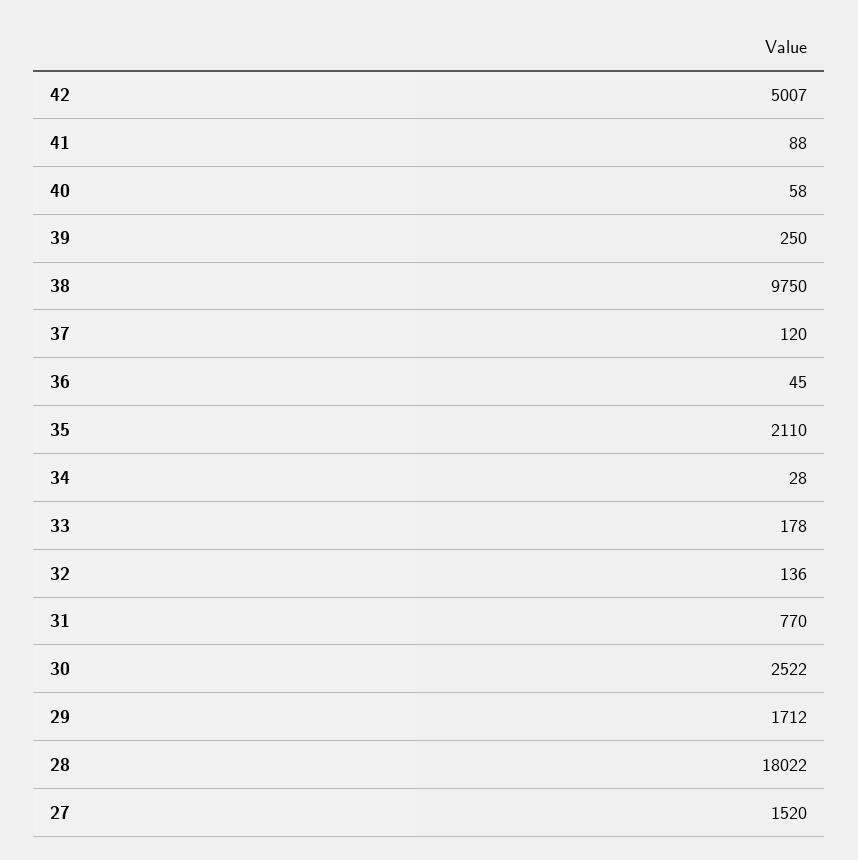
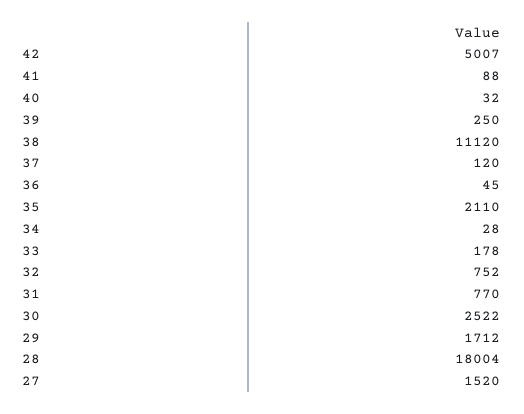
  {
    "42": 5007,
    "41": 88,
-   "40": 58,
+   "40": 32,
    "39": 250,
-   "38": 9750,
+   "38": 11120,
    "37": 120,
    "36": 45,
    "35": 2110,
    "34": 28,
    "33": 178,
-   "32": 136,
+   "32": 752,
    "31": 770,
    "30": 2522,
    "29": 1712,
-   "28": 18022,
+   "28": 18004,
    "27": 1520
  }

